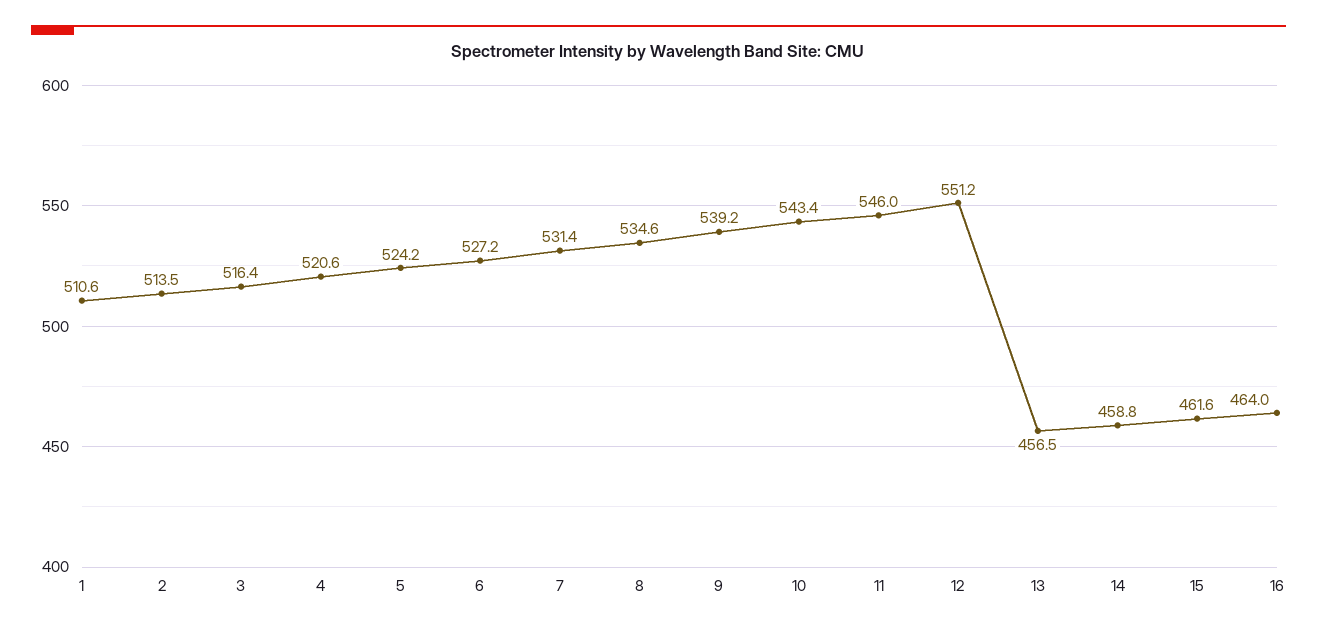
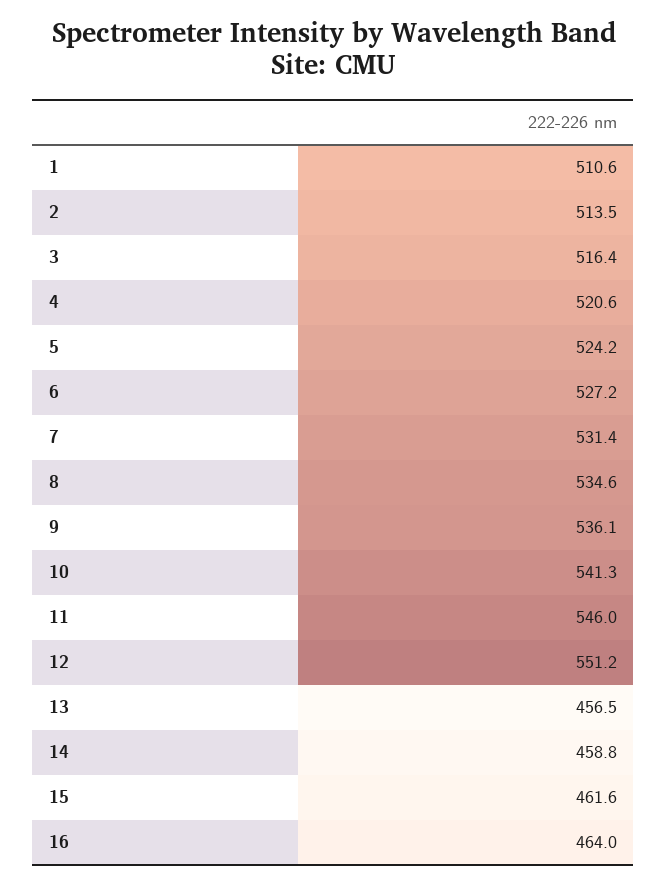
  {
    "1": 510.6,
    "2": 513.5,
    "3": 516.4,
    "4": 520.6,
    "5": 524.2,
    "6": 527.2,
    "7": 531.4,
    "8": 534.6,
-   "9": 539.2,
+   "9": 536.1,
-   "10": 543.4,
+   "10": 541.3,
    "11": 546,
    "12": 551.2,
    "13": 456.5,
    "14": 458.8,
    "15": 461.6,
    "16": 464
  }

